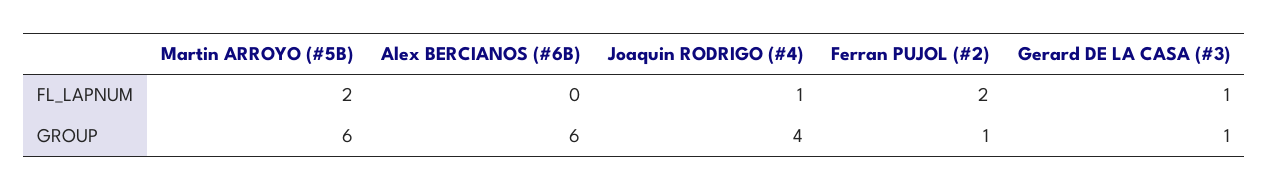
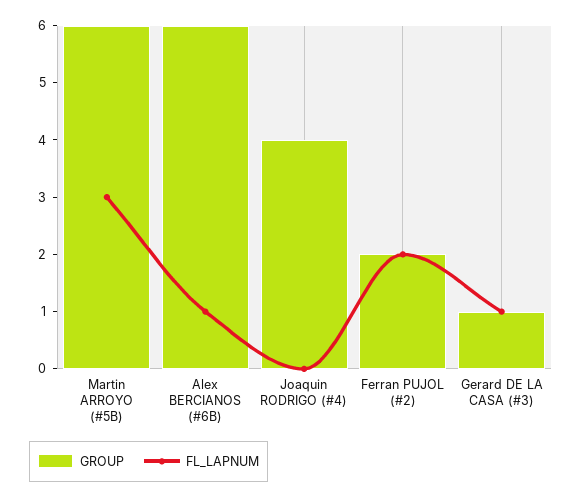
  {
    "FL_LAPNUM": {
-     "Martin ARROYO (#5B)": 2,
+     "Martin ARROYO (#5B)": 3,
-     "Alex BERCIANOS (#6B)": 0,
+     "Alex BERCIANOS (#6B)": 1,
-     "Joaquin RODRIGO (#4)": 1,
+     "Joaquin RODRIGO (#4)": 0,
      "Ferran PUJOL (#2)": 2,
      "Gerard DE LA CASA (#3)": 1
    },
    "GROUP": {
      "Martin ARROYO (#5B)": 6,
      "Alex BERCIANOS (#6B)": 6,
      "Joaquin RODRIGO (#4)": 4,
-     "Ferran PUJOL (#2)": 1,
+     "Ferran PUJOL (#2)": 2,
      "Gerard DE LA CASA (#3)": 1
    }
  }

